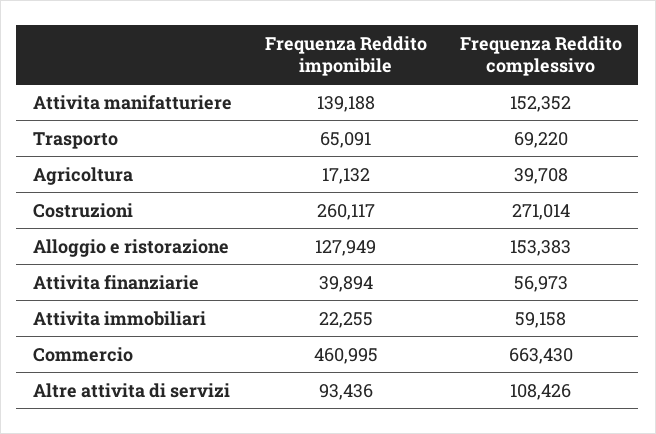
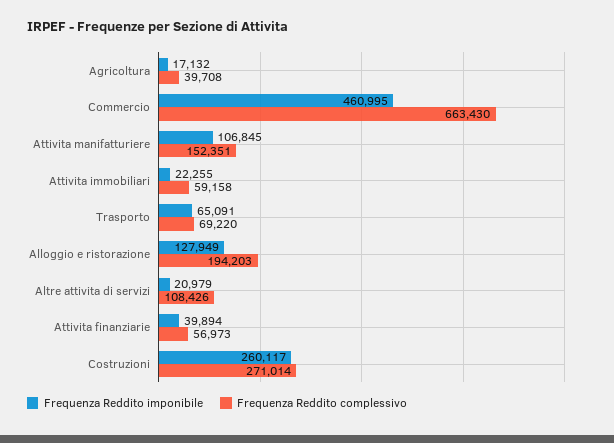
  {
    "Frequenza Reddito imponibile": {
-     "Attivita manifatturiere": 139188,
+     "Attivita manifatturiere": 106845,
      "Trasporto": 65091,
      "Agricoltura": 17132,
      "Costruzioni": 260117,
      "Alloggio e ristorazione": 127949,
      "Attivita finanziarie": 39894,
      "Attivita immobiliari": 22255,
      "Commercio": 460995,
-     "Altre attivita di servizi": 93436
+     "Altre attivita di servizi": 20979
    },
    "Frequenza Reddito complessivo": {
-     "Attivita manifatturiere": 152352,
+     "Attivita manifatturiere": 152351,
      "Trasporto": 69220,
      "Agricoltura": 39708,
      "Costruzioni": 271014,
-     "Alloggio e ristorazione": 153383,
+     "Alloggio e ristorazione": 194203,
      "Attivita finanziarie": 56973,
      "Attivita immobiliari": 59158,
      "Commercio": 663430,
      "Altre attivita di servizi": 108426
    }
  }

